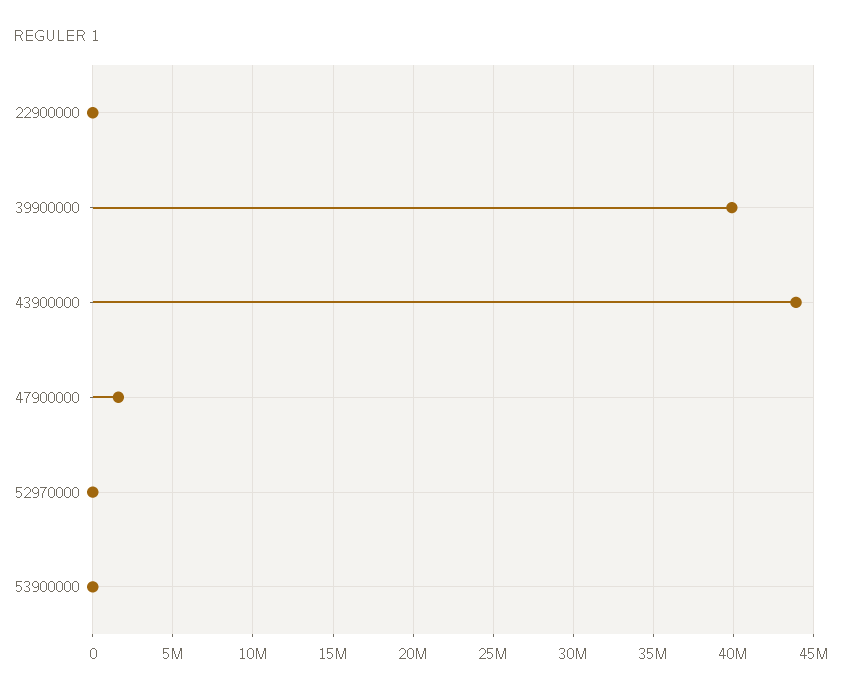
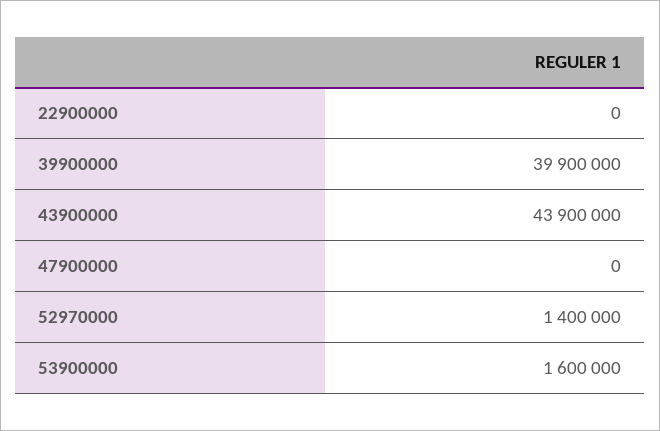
  {
    "22900000": 0,
    "39900000": 39900000,
    "43900000": 43900000,
-   "47900000": 1500000,
+   "47900000": 0,
-   "52970000": 0,
+   "52970000": 1400000,
-   "53900000": 0
+   "53900000": 1600000
  }

